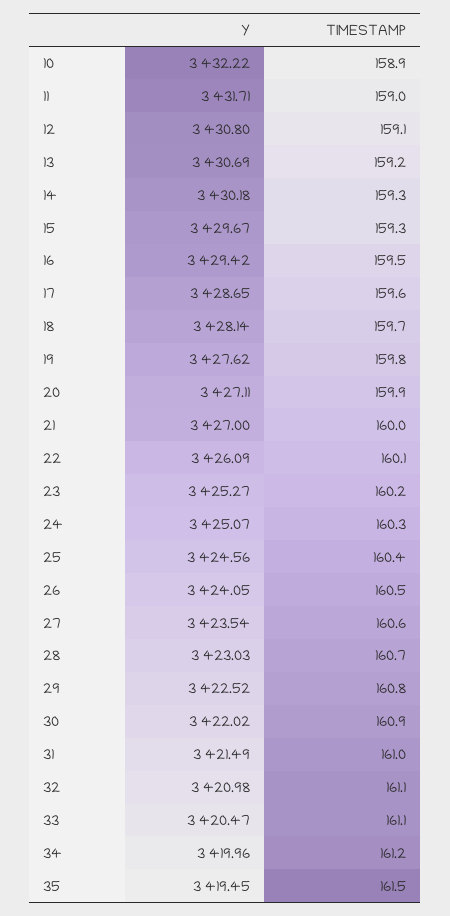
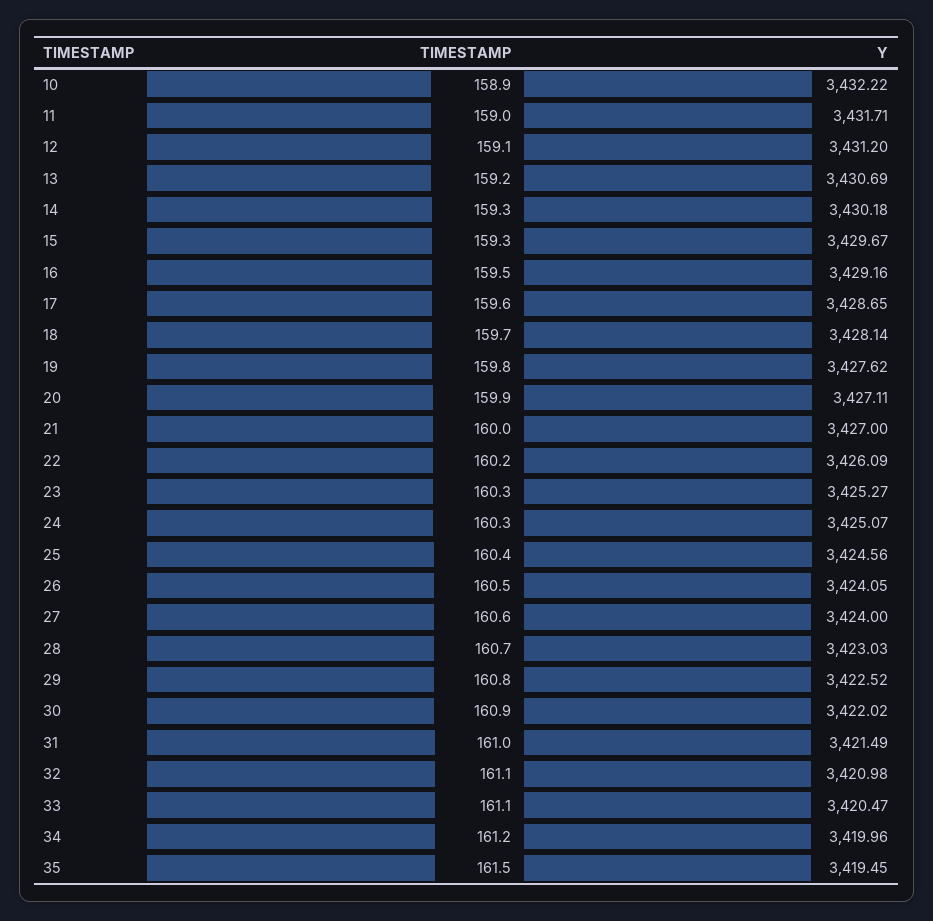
  {
    "Y": {
      "10": 3432.22,
      "11": 3431.71,
-     "12": 3430.8,
+     "12": 3431.2,
      "13": 3430.69,
      "14": 3430.18,
      "15": 3429.67,
-     "16": 3429.42,
+     "16": 3429.16,
      "17": 3428.65,
      "18": 3428.14,
      "19": 3427.62,
      "20": 3427.11,
      "21": 3427,
      "22": 3426.09,
      "23": 3425.27,
      "24": 3425.07,
      "25": 3424.56,
      "26": 3424.05,
-     "27": 3423.54,
+     "27": 3424,
      "28": 3423.03,
      "29": 3422.52,
      "30": 3422.02,
      "31": 3421.49,
      "32": 3420.98,
      "33": 3420.47,
      "34": 3419.96,
      "35": 3419.45
    },
    "TIMESTAMP": {
      "10": 158.9,
      "11": 159,
      "12": 159.1,
      "13": 159.2,
      "14": 159.3,
      "15": 159.3,
      "16": 159.5,
      "17": 159.6,
      "18": 159.7,
      "19": 159.8,
      "20": 159.9,
      "21": 160,
-     "22": 160.1,
+     "22": 160.2,
-     "23": 160.2,
+     "23": 160.3,
      "24": 160.3,
      "25": 160.4,
      "26": 160.5,
      "27": 160.6,
      "28": 160.7,
      "29": 160.8,
      "30": 160.9,
      "31": 161,
      "32": 161.1,
      "33": 161.1,
      "34": 161.2,
      "35": 161.5
    }
  }

